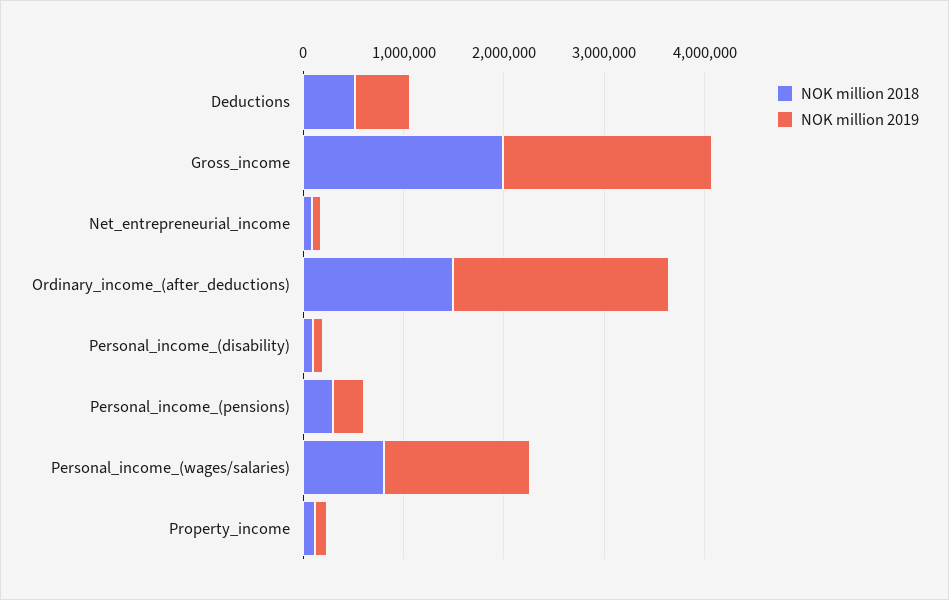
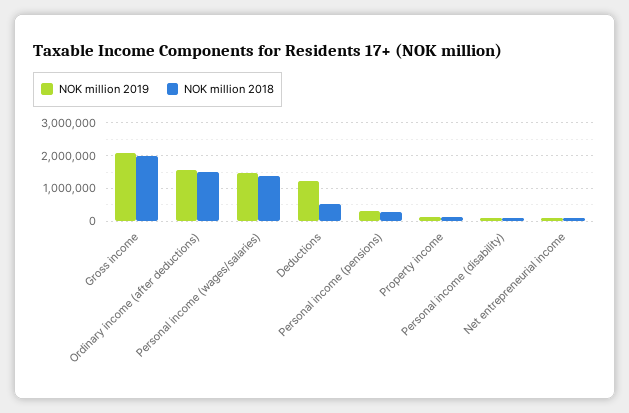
  {
    "NOK million 2018": {
      "Deductions": 600000,
      "Gross_income": 2000000,
      "Net_entrepreneurial_income": 0,
      "Ordinary_income_(after_deductions)": 1400000,
      "Personal_income_(disability)": 0,
      "Personal_income_(pensions)": 200000,
-     "Personal_income_(wages/salaries)": 800000,
+     "Personal_income_(wages/salaries)": 1400000,
      "Property_income": 200000
    },
    "NOK million 2019": {
-     "Deductions": 600000,
+     "Deductions": 1200000,
      "Gross_income": 2000000,
      "Net_entrepreneurial_income": 0,
-     "Ordinary_income_(after_deductions)": 2200000,
+     "Ordinary_income_(after_deductions)": 1600000,
      "Personal_income_(disability)": 200000,
      "Personal_income_(pensions)": 400000,
      "Personal_income_(wages/salaries)": 1400000,
      "Property_income": 200000
    }
  }

